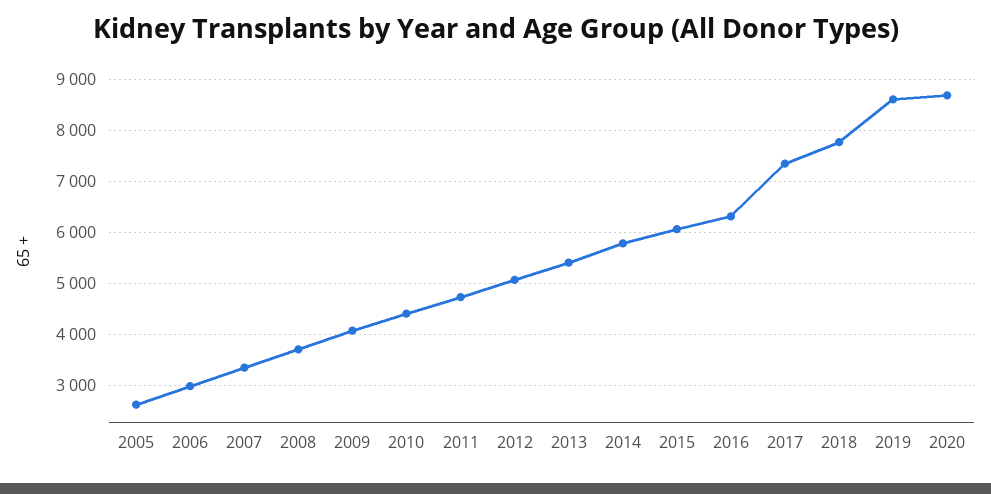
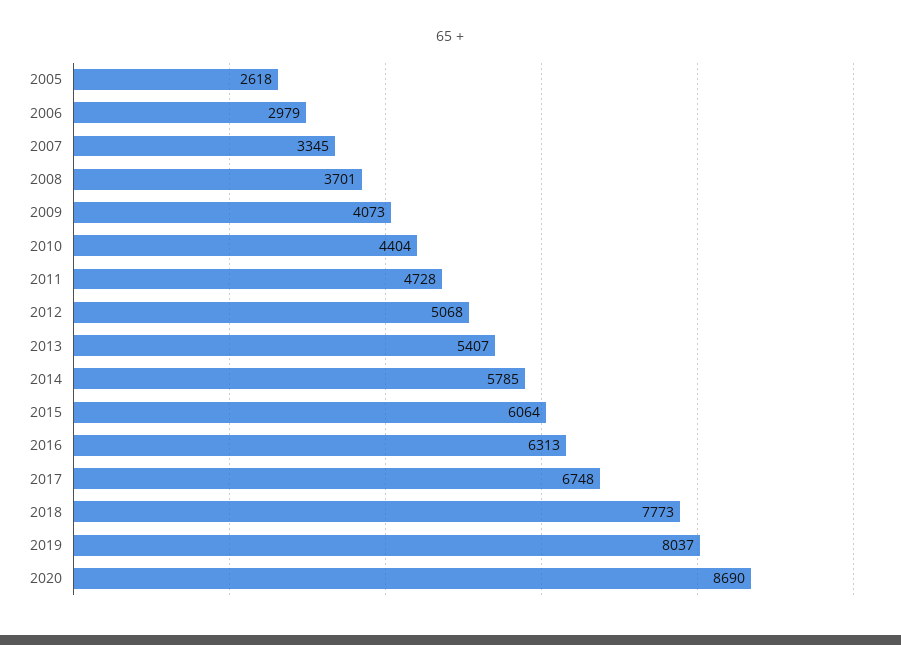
  {
    "2005": 2618,
    "2006": 2979,
    "2007": 3345,
    "2008": 3701,
    "2009": 4073,
    "2010": 4404,
    "2011": 4728,
    "2012": 5068,
    "2013": 5407,
    "2014": 5785,
    "2015": 6064,
    "2016": 6313,
-   "2017": 7400,
+   "2017": 6748,
    "2018": 7773,
-   "2019": 8600,
+   "2019": 8037,
    "2020": 8690
  }

